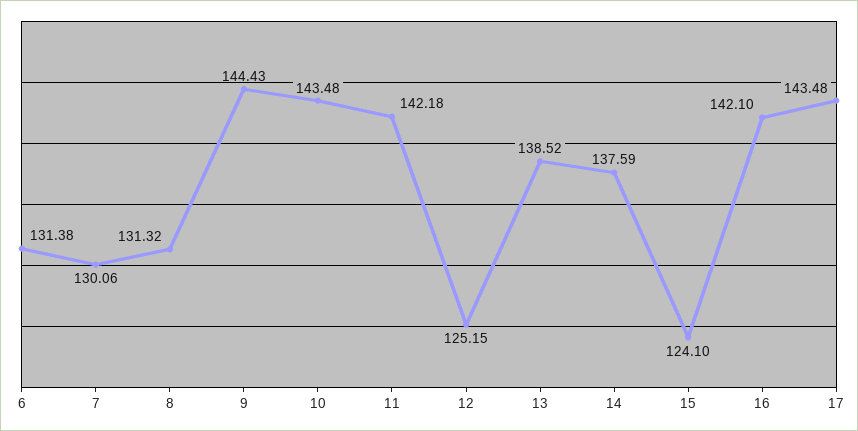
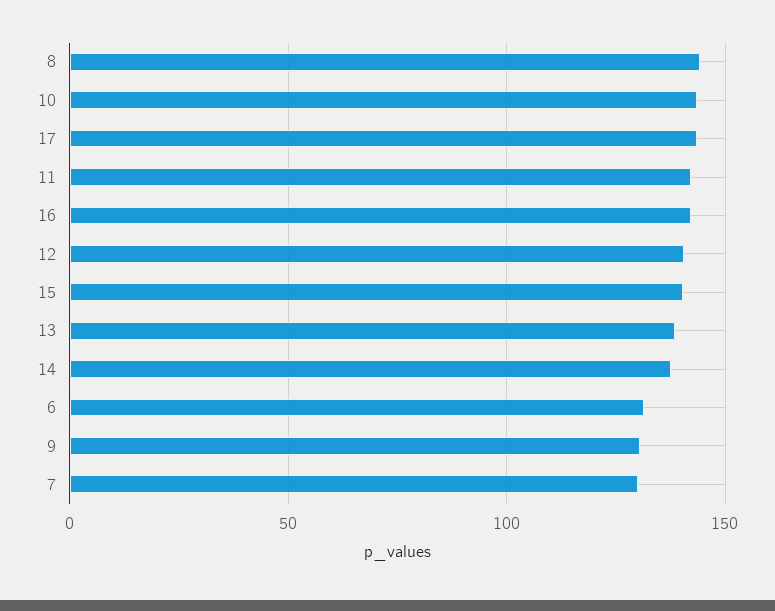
  {
    "6": 131.38,
    "7": 130.06,
-   "8": 131.32,
+   "8": 145,
-   "9": 144.43,
+   "9": 130,
    "10": 143.48,
    "11": 142.18,
-   "12": 125.15,
+   "12": 140,
    "13": 138.52,
    "14": 137.59,
-   "15": 124.1,
+   "15": 140,
    "16": 142.1,
    "17": 143.48
  }

